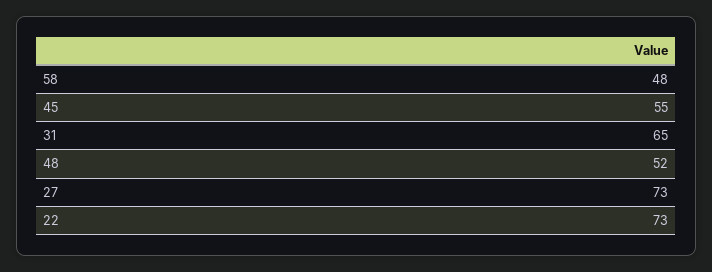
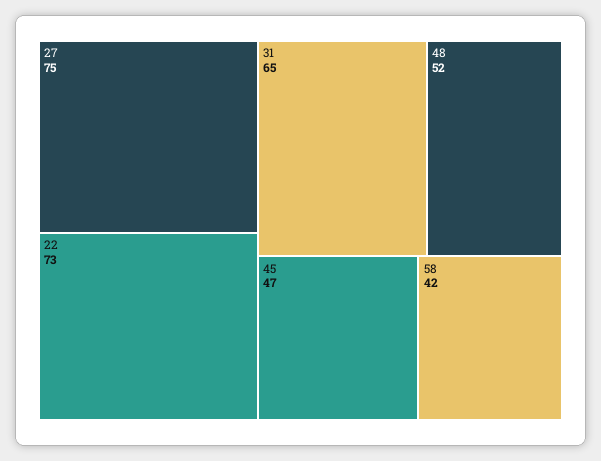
  {
-   "58": 48,
+   "58": 42,
-   "45": 55,
+   "45": 47,
    "31": 65,
    "48": 52,
-   "27": 73,
+   "27": 75,
    "22": 73
  }

